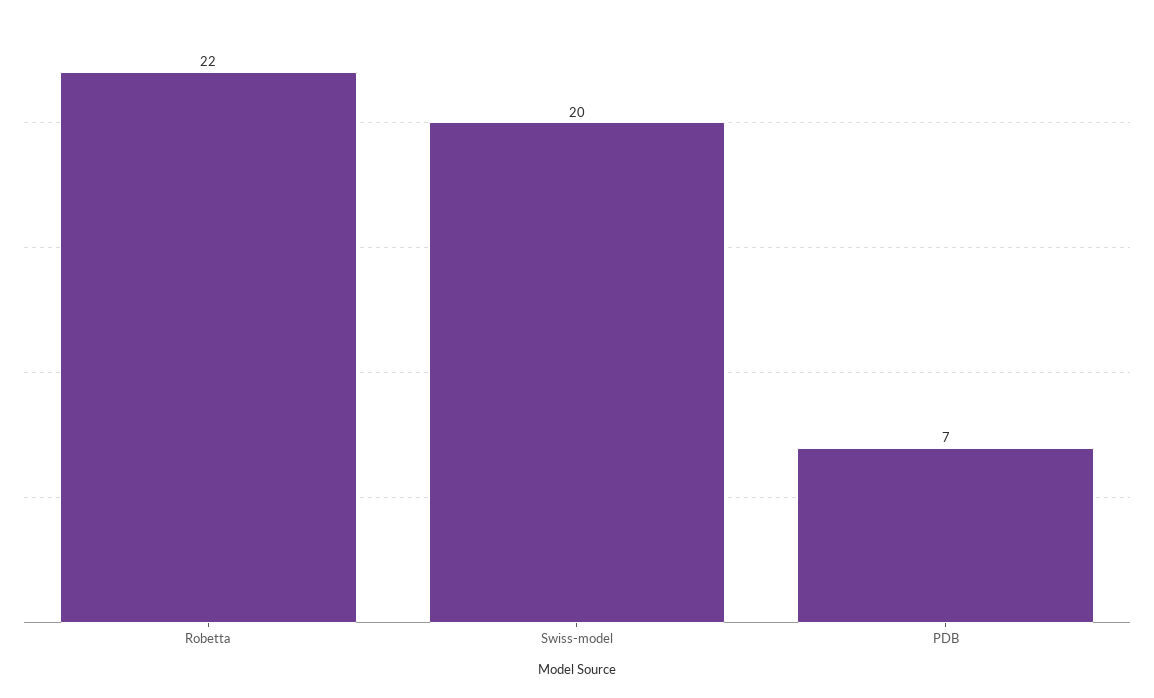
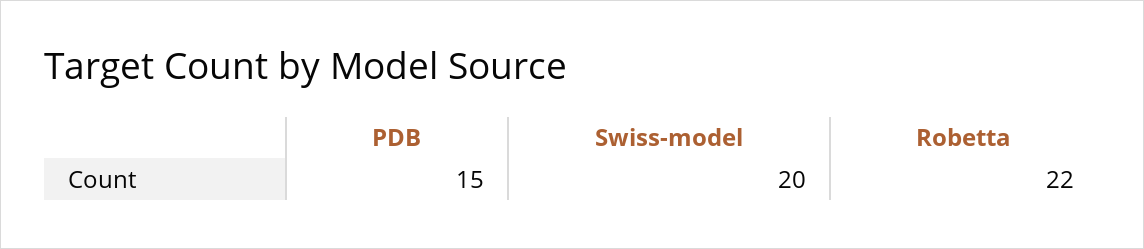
  {
    "Robetta": 22,
    "Swiss-model": 20,
-   "PDB": 7
+   "PDB": 15
  }

